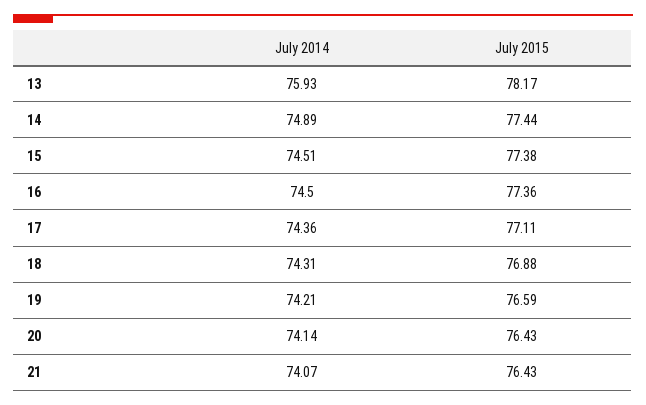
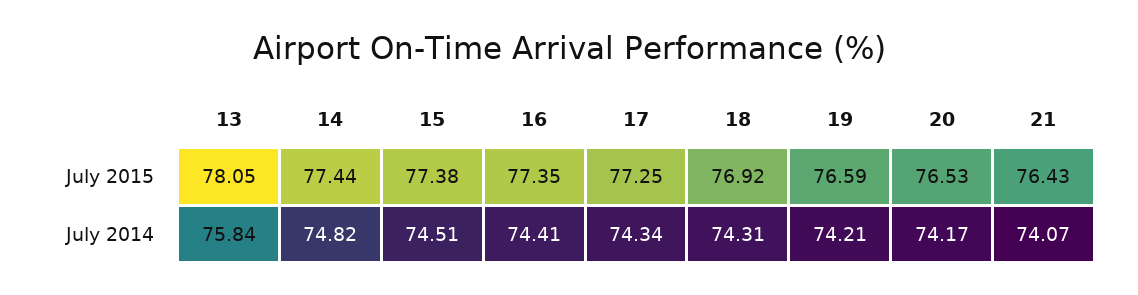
  {
    "July 2014": {
-     "13": 75.93,
+     "13": 75.84,
-     "14": 74.89,
+     "14": 74.82,
      "15": 74.51,
-     "16": 74.5,
+     "16": 74.41,
-     "17": 74.36,
+     "17": 74.34,
      "18": 74.31,
      "19": 74.21,
-     "20": 74.14,
+     "20": 74.17,
      "21": 74.07
    },
    "July 2015": {
-     "13": 78.17,
+     "13": 78.05,
      "14": 77.44,
      "15": 77.38,
-     "16": 77.36,
+     "16": 77.35,
-     "17": 77.11,
+     "17": 77.25,
-     "18": 76.88,
+     "18": 76.92,
      "19": 76.59,
-     "20": 76.43,
+     "20": 76.53,
      "21": 76.43
    }
  }

